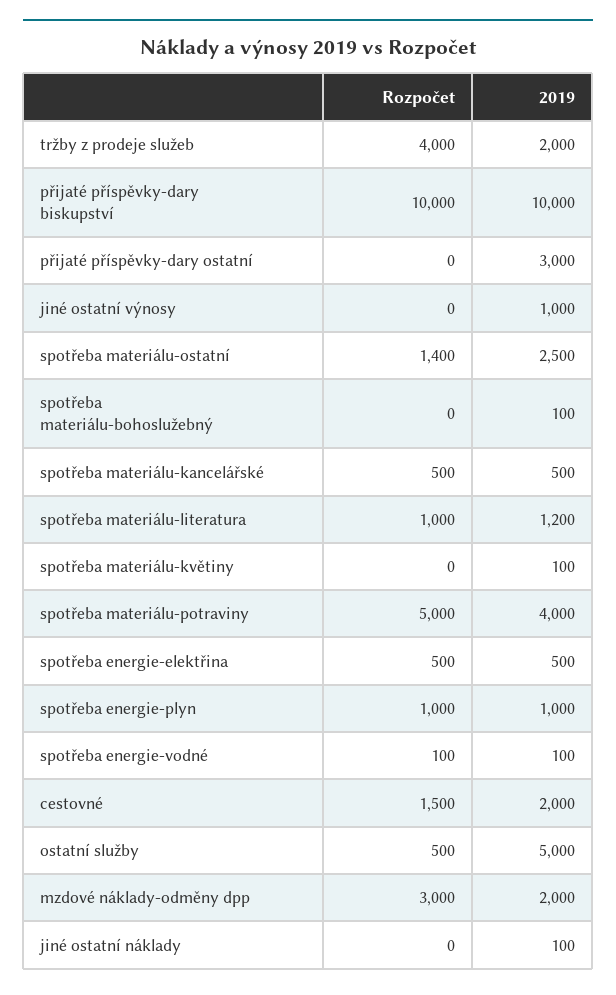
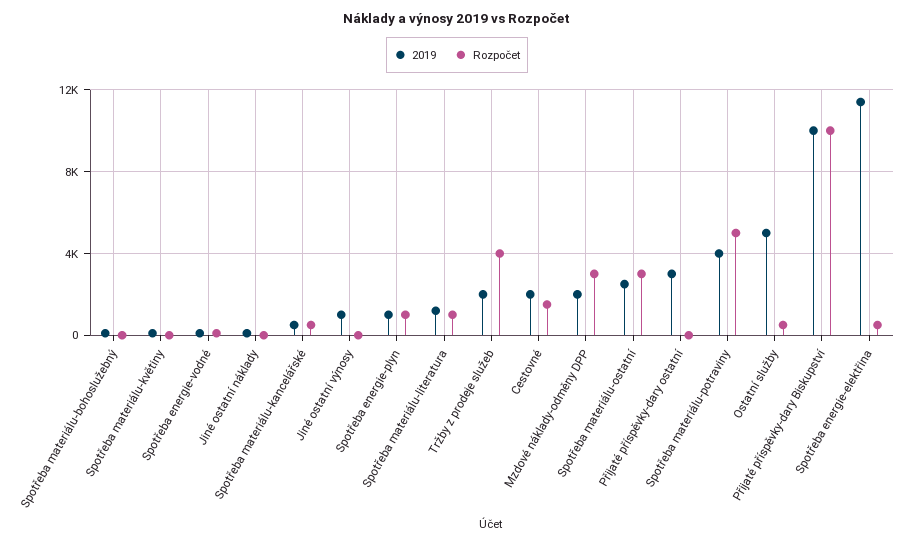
  {
    "Rozpočet": {
      "tržby z prodeje služeb": 4000,
      "přijaté příspěvky-dary biskupství": 10000,
      "přijaté příspěvky-dary ostatní": 0,
      "jiné ostatní výnosy": 0,
-     "spotřeba materiálu-ostatní": 1400,
+     "spotřeba materiálu-ostatní": 3000,
      "spotřeba materiálu-bohoslužebný": 0,
      "spotřeba materiálu-kancelářské": 500,
      "spotřeba materiálu-literatura": 1000,
      "spotřeba materiálu-květiny": 0,
      "spotřeba materiálu-potraviny": 5000,
      "spotřeba energie-elektřina": 500,
      "spotřeba energie-plyn": 1000,
      "spotřeba energie-vodné": 100,
      "cestovné": 1500,
      "ostatní služby": 500,
      "mzdové náklady-odměny dpp": 3000,
      "jiné ostatní náklady": 0
    },
    "2019": {
      "tržby z prodeje služeb": 2000,
      "přijaté příspěvky-dary biskupství": 10000,
      "přijaté příspěvky-dary ostatní": 3000,
      "jiné ostatní výnosy": 1000,
      "spotřeba materiálu-ostatní": 2500,
      "spotřeba materiálu-bohoslužebný": 100,
      "spotřeba materiálu-kancelářské": 500,
      "spotřeba materiálu-literatura": 1200,
      "spotřeba materiálu-květiny": 100,
      "spotřeba materiálu-potraviny": 4000,
-     "spotřeba energie-elektřina": 500,
+     "spotřeba energie-elektřina": 11500,
      "spotřeba energie-plyn": 1000,
      "spotřeba energie-vodné": 100,
      "cestovné": 2000,
      "ostatní služby": 5000,
      "mzdové náklady-odměny dpp": 2000,
      "jiné ostatní náklady": 100
    }
  }

